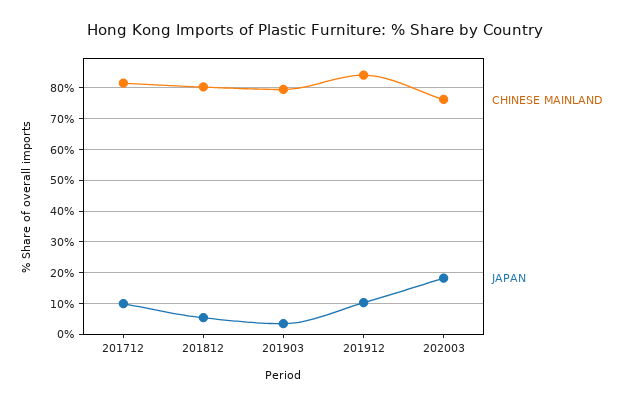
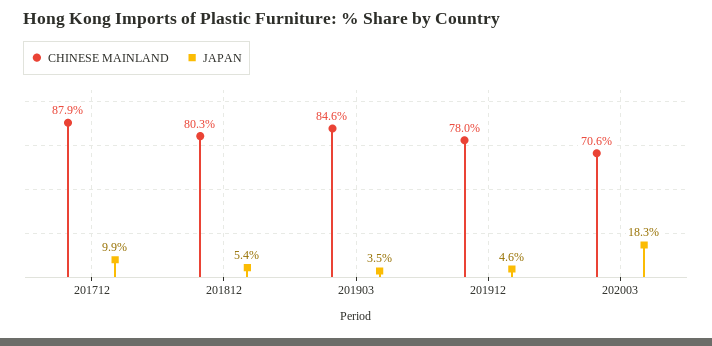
  {
    "CHINESE MAINLAND": {
-     "201712": 82,
+     "201712": 87.9,
      "201812": 80.3,
-     "201903": 80,
+     "201903": 84.6,
-     "201912": 84,
+     "201912": 78,
-     "202003": 76
+     "202003": 70.6
    },
    "JAPAN": {
      "201712": 9.9,
      "201812": 5.4,
      "201903": 3.5,
-     "201912": 10,
+     "201912": 4.6,
      "202003": 18.3
    }
  }

